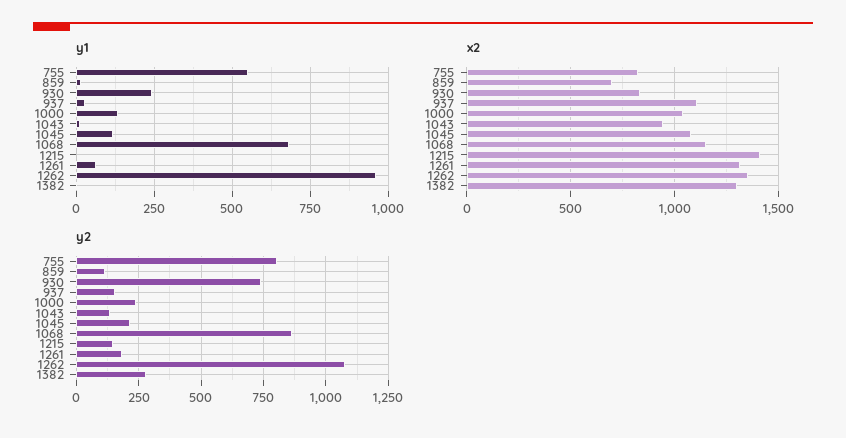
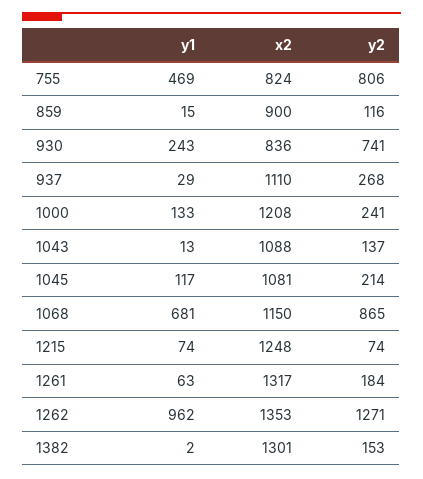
  {
    "y1": {
-     "755": 550,
+     "755": 469,
      "859": 15,
      "930": 243,
      "937": 29,
      "1000": 133,
      "1043": 13,
      "1045": 117,
      "1068": 681,
-     "1215": 0,
+     "1215": 74,
      "1261": 63,
      "1262": 962,
      "1382": 2
    },
    "x2": {
      "755": 824,
-     "859": 700,
+     "859": 900,
      "930": 836,
      "937": 1110,
-     "1000": 1050,
+     "1000": 1208,
-     "1043": 950,
+     "1043": 1088,
      "1045": 1081,
      "1068": 1150,
-     "1215": 1400,
+     "1215": 1248,
      "1261": 1317,
      "1262": 1353,
      "1382": 1301
    },
    "y2": {
      "755": 806,
      "859": 116,
      "930": 741,
-     "937": 150,
+     "937": 268,
      "1000": 241,
      "1043": 137,
      "1045": 214,
      "1068": 865,
-     "1215": 150,
+     "1215": 74,
      "1261": 184,
-     "1262": 1075,
+     "1262": 1271,
-     "1382": 275
+     "1382": 153
    }
  }

